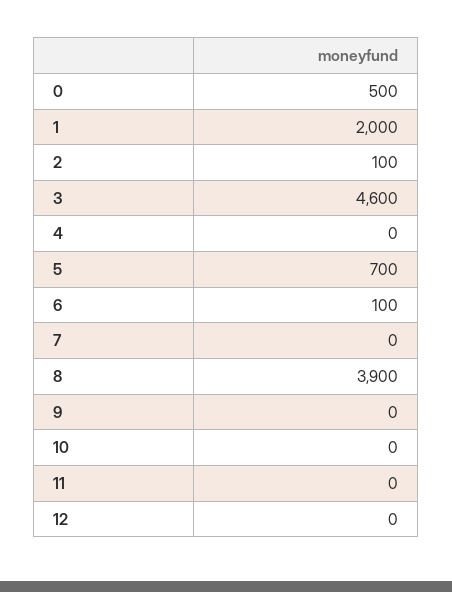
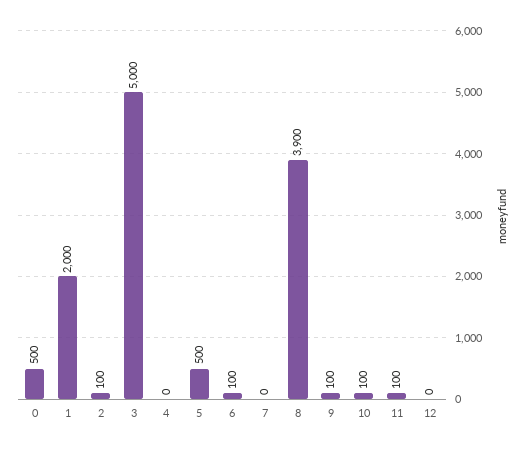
  {
    "0": 500,
    "1": 2000,
    "2": 100,
-   "3": 4600,
+   "3": 5000,
    "4": 0,
-   "5": 700,
+   "5": 500,
    "6": 100,
    "7": 0,
    "8": 3900,
-   "9": 0,
+   "9": 100,
-   "10": 0,
+   "10": 100,
-   "11": 0,
+   "11": 100,
    "12": 0
  }

